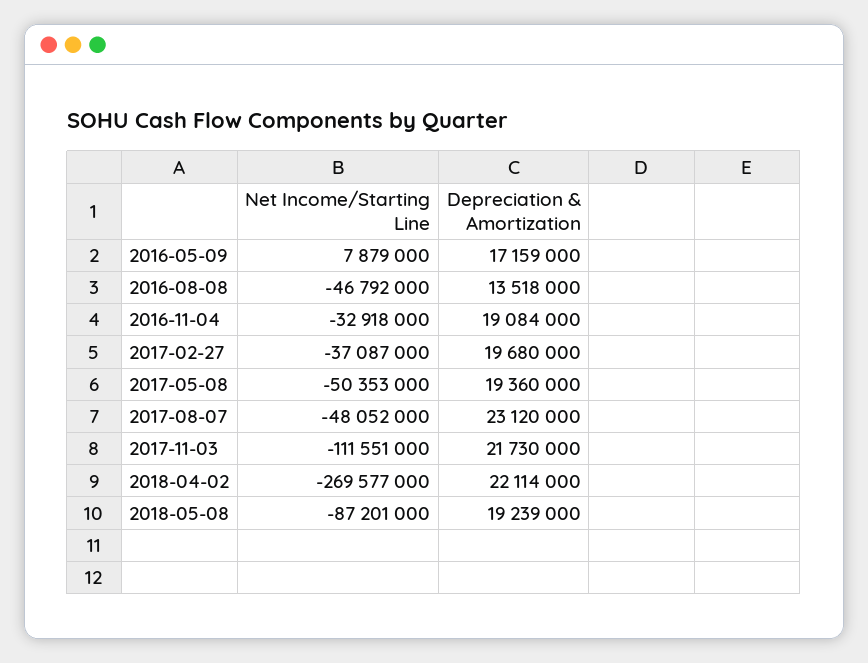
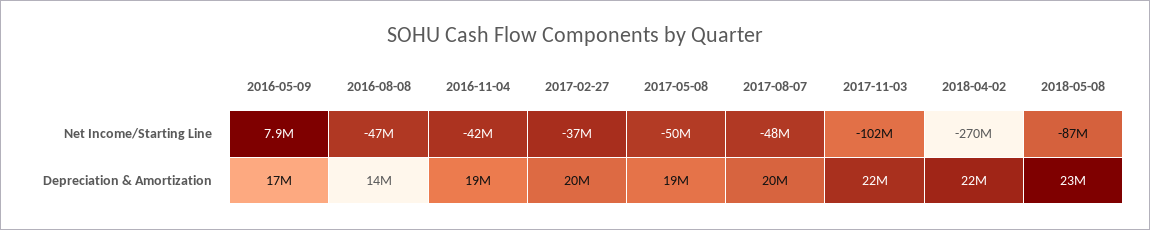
  {
    "Net Income/Starting Line": {
      "2016-05-09": 7879000,
      "2016-08-08": -46792000,
-     "2016-11-04": -32918000,
+     "2016-11-04": -42000000,
      "2017-02-27": -37087000,
      "2017-05-08": -50353000,
      "2017-08-07": -48052000,
-     "2017-11-03": -111551000,
+     "2017-11-03": -102000000,
      "2018-04-02": -269577000,
      "2018-05-08": -87201000
    },
    "Depreciation & Amortization": {
      "2016-05-09": 17159000,
      "2016-08-08": 13518000,
      "2016-11-04": 19084000,
      "2017-02-27": 19680000,
      "2017-05-08": 19360000,
-     "2017-08-07": 23120000,
+     "2017-08-07": 20000000,
      "2017-11-03": 21730000,
      "2018-04-02": 22114000,
-     "2018-05-08": 19239000
+     "2018-05-08": 23000000
    }
  }

